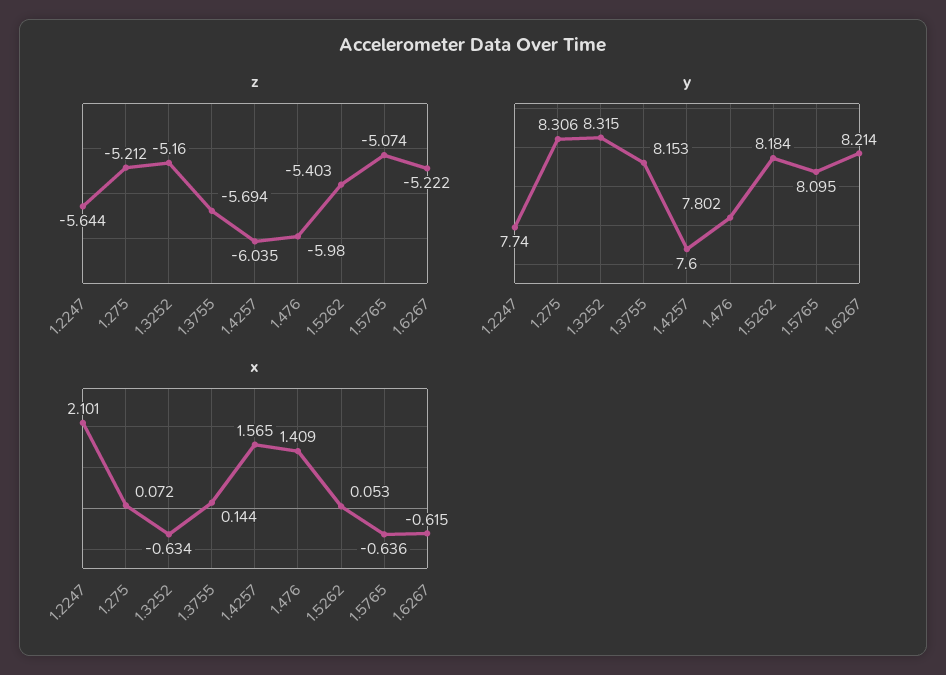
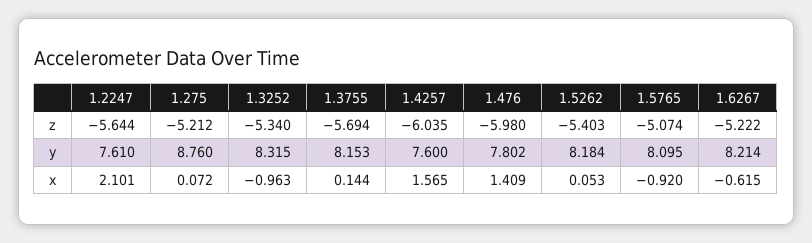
  {
    "z": {
      "1.2247": -5.644,
      "1.275": -5.212,
-     "1.3252": -5.16,
+     "1.3252": -5.34,
      "1.3755": -5.694,
      "1.4257": -6.035,
      "1.476": -5.98,
      "1.5262": -5.403,
      "1.5765": -5.074,
      "1.6267": -5.222
    },
    "y": {
-     "1.2247": 7.74,
+     "1.2247": 7.61,
-     "1.275": 8.306,
+     "1.275": 8.76,
      "1.3252": 8.315,
      "1.3755": 8.153,
      "1.4257": 7.6,
      "1.476": 7.802,
      "1.5262": 8.184,
      "1.5765": 8.095,
      "1.6267": 8.214
    },
    "x": {
      "1.2247": 2.101,
      "1.275": 0.072,
-     "1.3252": -0.634,
+     "1.3252": -0.963,
      "1.3755": 0.144,
      "1.4257": 1.565,
      "1.476": 1.409,
      "1.5262": 0.053,
-     "1.5765": -0.636,
+     "1.5765": -0.92,
      "1.6267": -0.615
    }
  }

